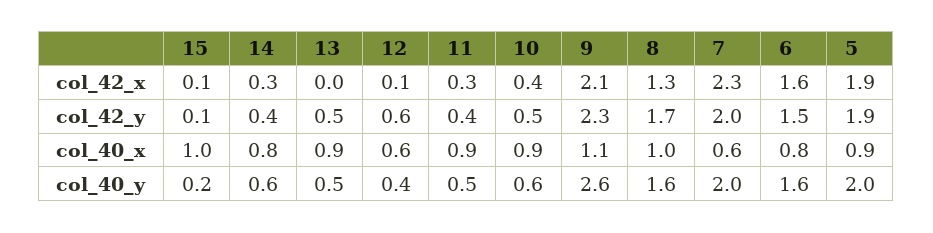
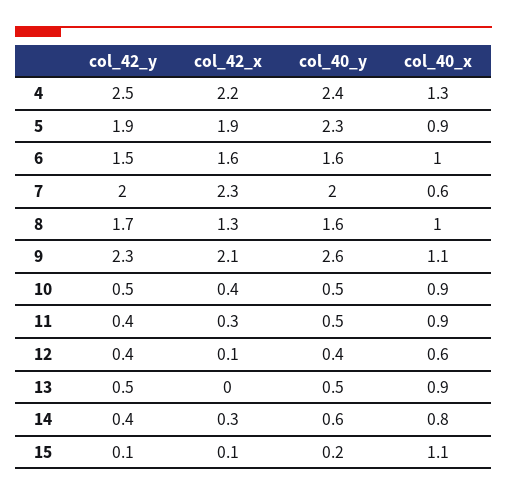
  {
    "15": {
      "col_42_x": 0.1,
      "col_42_y": 0.1,
-     "col_40_x": 1,
+     "col_40_x": 1.1,
      "col_40_y": 0.2
    },
    "14": {
      "col_42_x": 0.3,
      "col_42_y": 0.4,
      "col_40_x": 0.8,
      "col_40_y": 0.6
    },
    "13": {
      "col_42_x": 0,
      "col_42_y": 0.5,
      "col_40_x": 0.9,
      "col_40_y": 0.5
    },
    "12": {
      "col_42_x": 0.1,
-     "col_42_y": 0.6,
+     "col_42_y": 0.4,
      "col_40_x": 0.6,
      "col_40_y": 0.4
    },
    "11": {
      "col_42_x": 0.3,
      "col_42_y": 0.4,
      "col_40_x": 0.9,
      "col_40_y": 0.5
    },
    "10": {
      "col_42_x": 0.4,
      "col_42_y": 0.5,
      "col_40_x": 0.9,
-     "col_40_y": 0.6
+     "col_40_y": 0.5
    },
    "9": {
      "col_42_x": 2.1,
      "col_42_y": 2.3,
      "col_40_x": 1.1,
      "col_40_y": 2.6
    },
    "8": {
      "col_42_x": 1.3,
      "col_42_y": 1.7,
      "col_40_x": 1,
      "col_40_y": 1.6
    },
    "7": {
      "col_42_x": 2.3,
      "col_42_y": 2,
      "col_40_x": 0.6,
      "col_40_y": 2
    },
    "6": {
      "col_42_x": 1.6,
      "col_42_y": 1.5,
-     "col_40_x": 0.8,
+     "col_40_x": 1,
      "col_40_y": 1.6
    },
    "5": {
      "col_42_x": 1.9,
      "col_42_y": 1.9,
      "col_40_x": 0.9,
-     "col_40_y": 2
+     "col_40_y": 2.3
-   }
+   },
+   "4": {
+     "col_42_y": 2.5,
+     "col_42_x": 2.2,
+     "col_40_y": 2.4,
+     "col_40_x": 1.3
+   }
  }

